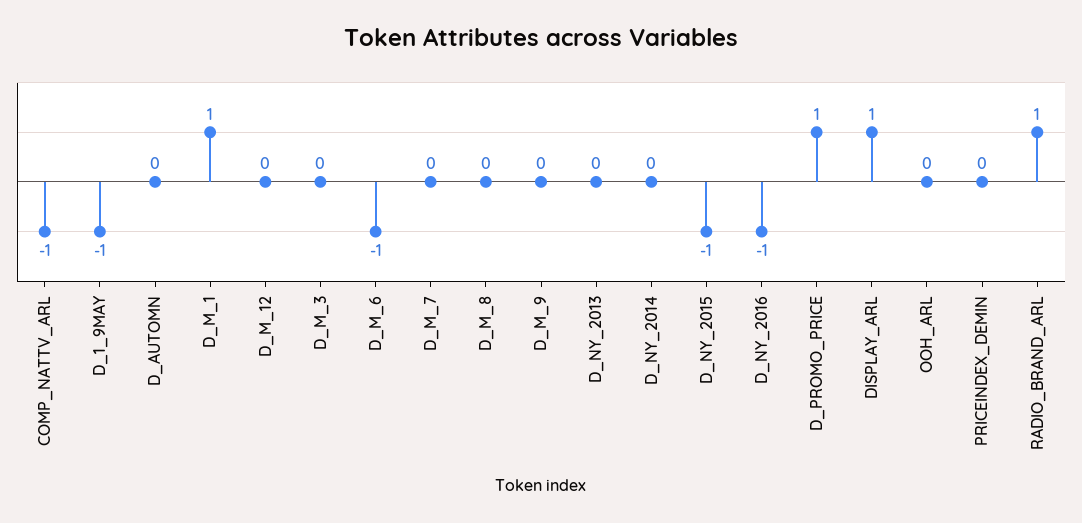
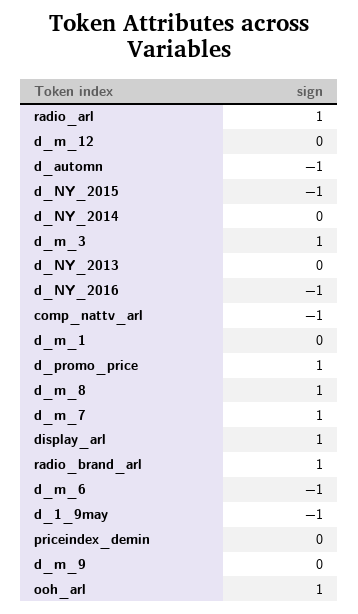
  {
    "COMP_NATTV_ARL": -1,
    "D_1_9MAY": -1,
-   "D_AUTOMN": 0,
+   "D_AUTOMN": -1,
-   "D_M_1": 1,
+   "D_M_1": 0,
    "D_M_12": 0,
-   "D_M_3": 0,
+   "D_M_3": 1,
    "D_M_6": -1,
-   "D_M_7": 0,
+   "D_M_7": 1,
-   "D_M_8": 0,
+   "D_M_8": 1,
    "D_M_9": 0,
    "D_NY_2013": 0,
    "D_NY_2014": 0,
    "D_NY_2015": -1,
    "D_NY_2016": -1,
    "D_PROMO_PRICE": 1,
    "DISPLAY_ARL": 1,
-   "OOH_ARL": 0,
+   "OOH_ARL": 1,
    "PRICEINDEX_DEMIN": 0,
-   "RADIO_BRAND_ARL": 1
+   "RADIO_BRAND_ARL": 1,
+   "radio_arl": 1
  }

